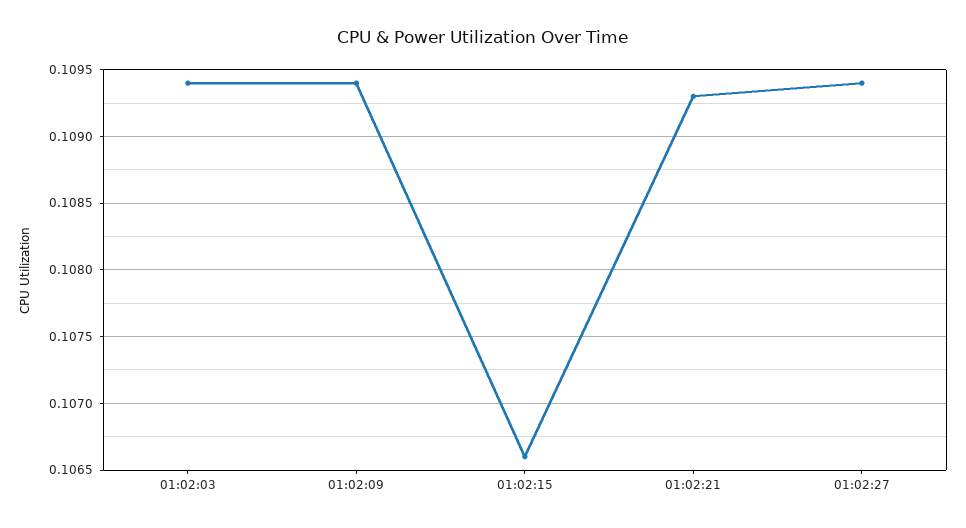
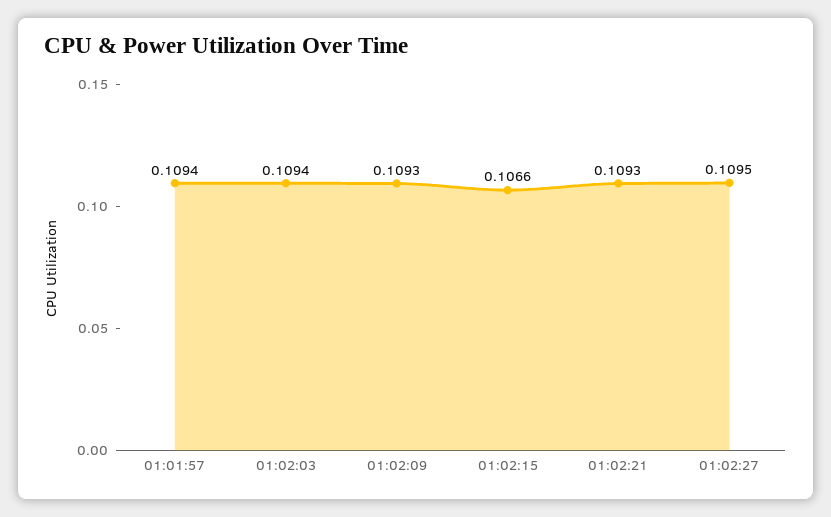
  {
    "01:02:03": 0.1094,
-   "01:02:09": 0.1094,
+   "01:02:09": 0.1093,
    "01:02:15": 0.1066,
    "01:02:21": 0.1093,
-   "01:02:27": 0.1094
+   "01:02:27": 0.1095,
+   "01:01:57": 0.1094
  }

